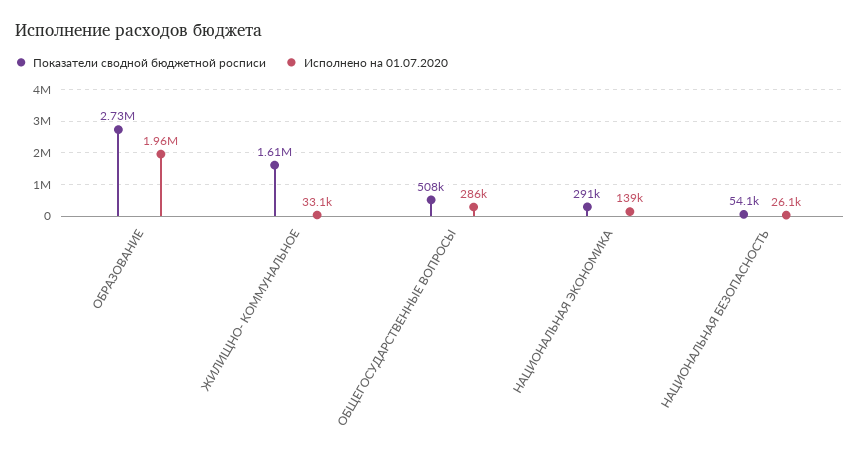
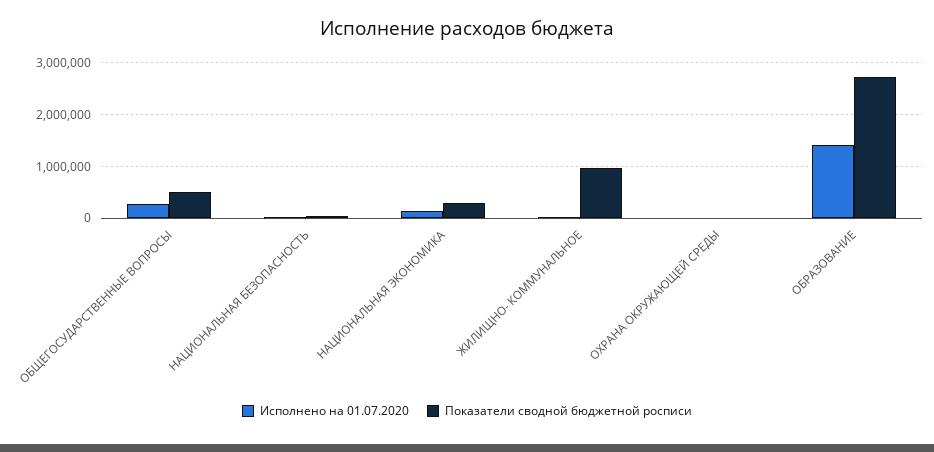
  {
    "Показатели сводной бюджетной росписи": {
      "ОБРАЗОВАНИЕ": 2730000,
-     "ЖИЛИЩНО- КОММУНАЛЬНОЕ": 1610000,
+     "ЖИЛИЩНО- КОММУНАЛЬНОЕ": 1000000,
      "ОБЩЕГОСУДАРСТВЕННЫЕ ВОПРОСЫ": 508000,
      "НАЦИОНАЛЬНАЯ ЭКОНОМИКА": 291000,
-     "НАЦИОНАЛЬНАЯ БЕЗОПАСНОСТЬ": 54100
+     "НАЦИОНАЛЬНАЯ БЕЗОПАСНОСТЬ": 54100,
+     "ОХРАНА ОКРУЖАЮЩЕЙ СРЕДЫ": 0
    },
    "Исполнено на 01.07.2020": {
-     "ОБРАЗОВАНИЕ": 1960000,
+     "ОБРАЗОВАНИЕ": 1400000,
      "ЖИЛИЩНО- КОММУНАЛЬНОЕ": 33100,
      "ОБЩЕГОСУДАРСТВЕННЫЕ ВОПРОСЫ": 286000,
      "НАЦИОНАЛЬНАЯ ЭКОНОМИКА": 139000,
-     "НАЦИОНАЛЬНАЯ БЕЗОПАСНОСТЬ": 26100
+     "НАЦИОНАЛЬНАЯ БЕЗОПАСНОСТЬ": 26100,
+     "ОХРАНА ОКРУЖАЮЩЕЙ СРЕДЫ": 0
    }
  }

